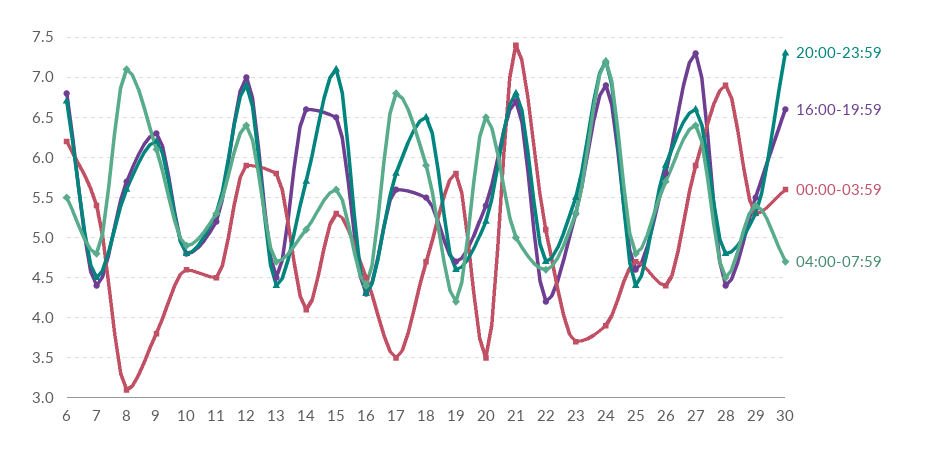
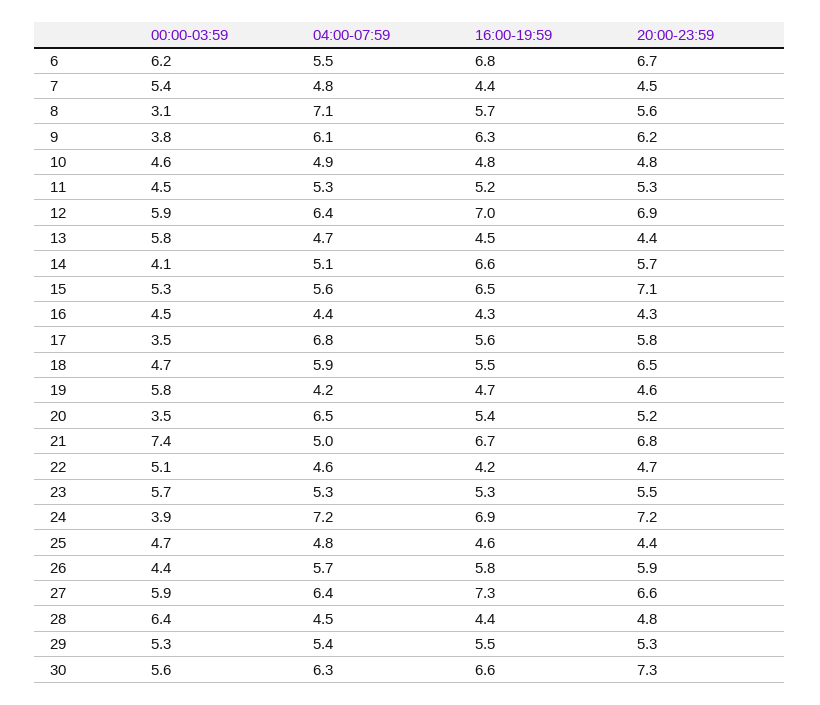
  {
    "20:00-23:59": {
      "6": 6.7,
      "7": 4.5,
      "8": 5.6,
      "9": 6.2,
      "10": 4.8,
      "11": 5.3,
      "12": 6.9,
      "13": 4.4,
      "14": 5.7,
      "15": 7.1,
      "16": 4.3,
      "17": 5.8,
      "18": 6.5,
      "19": 4.6,
      "20": 5.2,
      "21": 6.8,
      "22": 4.7,
      "23": 5.5,
      "24": 7.2,
      "25": 4.4,
      "26": 5.9,
      "27": 6.6,
      "28": 4.8,
      "29": 5.3,
      "30": 7.3
    },
    "16:00-19:59": {
      "6": 6.8,
      "7": 4.4,
      "8": 5.7,
      "9": 6.3,
      "10": 4.8,
      "11": 5.2,
      "12": 7,
      "13": 4.5,
      "14": 6.6,
      "15": 6.5,
      "16": 4.3,
      "17": 5.6,
      "18": 5.5,
      "19": 4.7,
      "20": 5.4,
      "21": 6.7,
      "22": 4.2,
      "23": 5.3,
      "24": 6.9,
      "25": 4.6,
      "26": 5.8,
      "27": 7.3,
      "28": 4.4,
      "29": 5.5,
      "30": 6.6
    },
    "00:00-03:59": {
      "6": 6.2,
      "7": 5.4,
      "8": 3.1,
      "9": 3.8,
      "10": 4.6,
      "11": 4.5,
      "12": 5.9,
      "13": 5.8,
      "14": 4.1,
      "15": 5.3,
      "16": 4.5,
      "17": 3.5,
      "18": 4.7,
      "19": 5.8,
      "20": 3.5,
      "21": 7.4,
      "22": 5.1,
-     "23": 3.7,
+     "23": 5.7,
      "24": 3.9,
      "25": 4.7,
      "26": 4.4,
      "27": 5.9,
-     "28": 6.9,
+     "28": 6.4,
      "29": 5.3,
      "30": 5.6
    },
    "04:00-07:59": {
      "6": 5.5,
      "7": 4.8,
      "8": 7.1,
      "9": 6.1,
      "10": 4.9,
      "11": 5.3,
      "12": 6.4,
      "13": 4.7,
      "14": 5.1,
      "15": 5.6,
      "16": 4.4,
      "17": 6.8,
      "18": 5.9,
      "19": 4.2,
      "20": 6.5,
      "21": 5,
      "22": 4.6,
      "23": 5.3,
      "24": 7.2,
      "25": 4.8,
      "26": 5.7,
      "27": 6.4,
      "28": 4.5,
      "29": 5.4,
-     "30": 4.7
+     "30": 6.3
    }
  }

